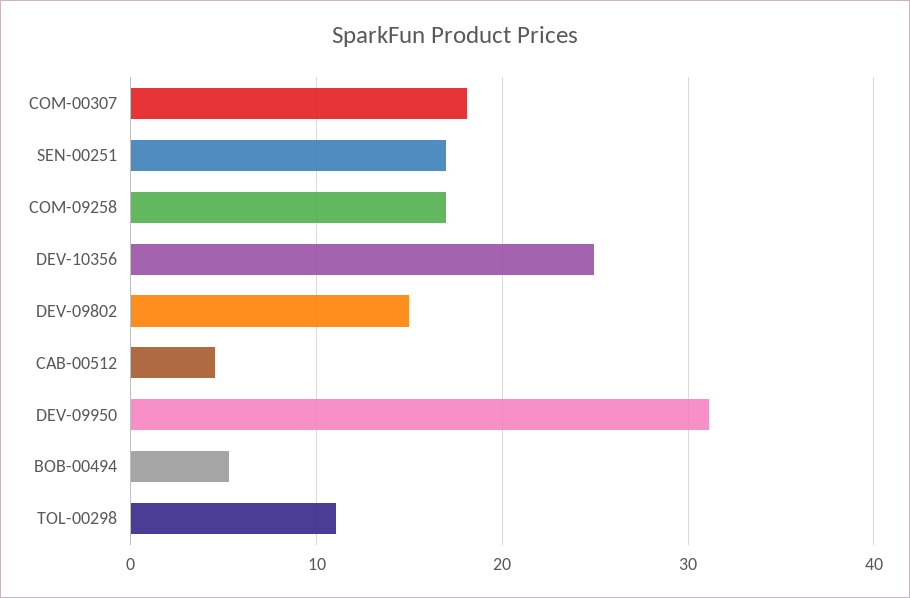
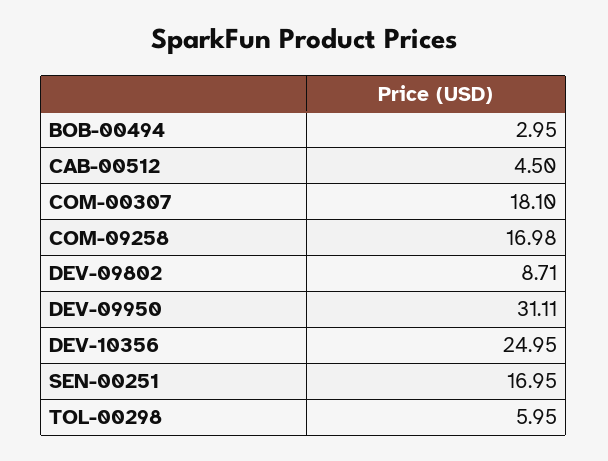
  {
    "COM-00307": 18.1,
    "SEN-00251": 16.95,
    "COM-09258": 16.98,
    "DEV-10356": 24.95,
-   "DEV-09802": 15,
+   "DEV-09802": 8.71,
    "CAB-00512": 4.5,
    "DEV-09950": 31.11,
-   "BOB-00494": 5,
+   "BOB-00494": 2.95,
-   "TOL-00298": 11
+   "TOL-00298": 5.95
  }

